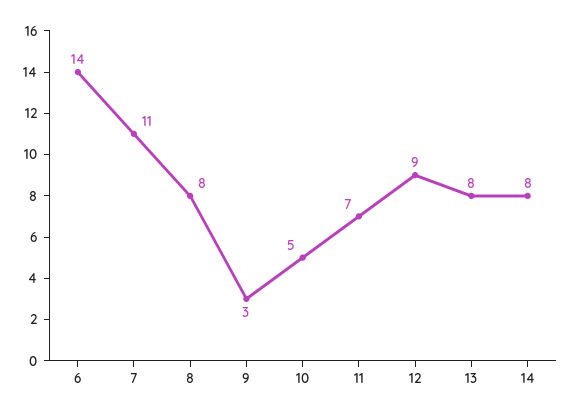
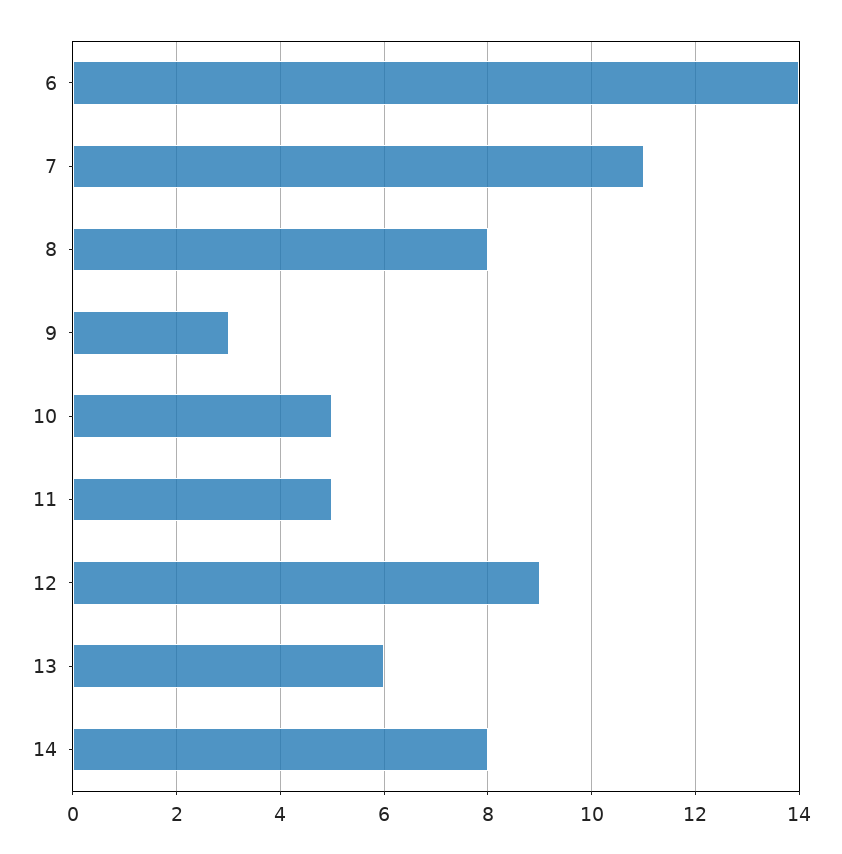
  {
    "6": 14,
    "7": 11,
    "8": 8,
    "9": 3,
    "10": 5,
-   "11": 7,
+   "11": 5,
    "12": 9,
-   "13": 8,
+   "13": 6,
    "14": 8
  }

